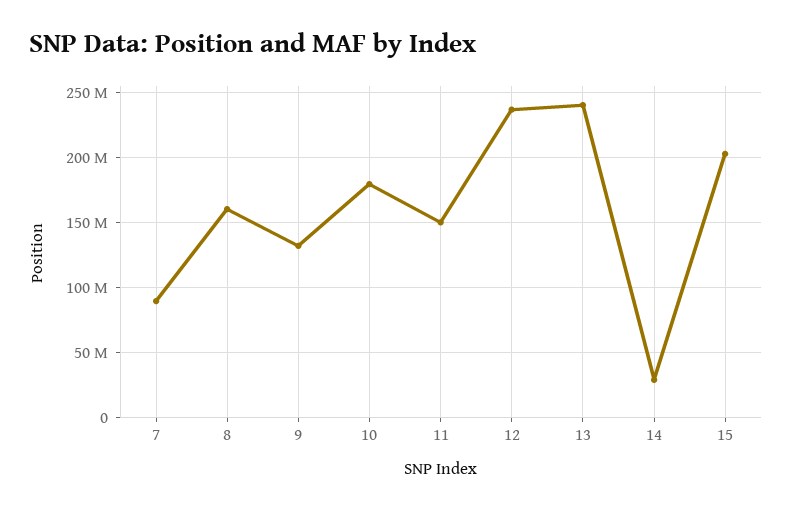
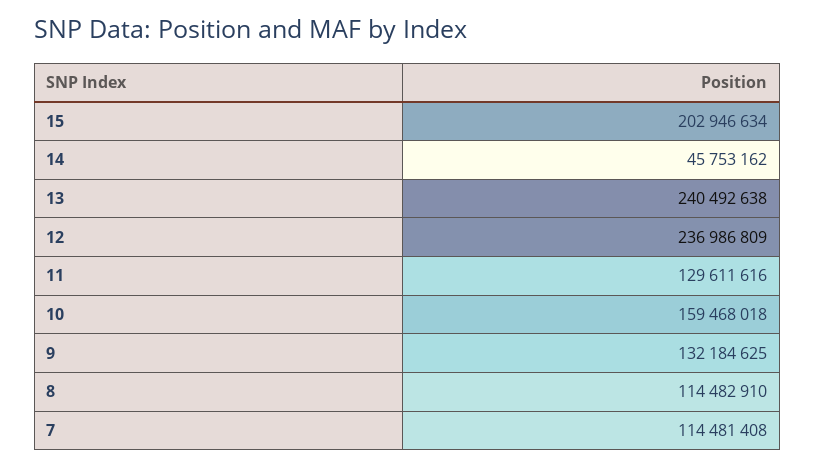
  {
-   "7": 90000000,
+   "7": 114481408,
-   "8": 160000000,
+   "8": 114482910,
    "9": 132184625,
-   "10": 180000000,
+   "10": 159468018,
-   "11": 150000000,
+   "11": 129611616,
    "12": 236986809,
    "13": 240492638,
-   "14": 30000000,
+   "14": 45753162,
    "15": 202946634
  }

